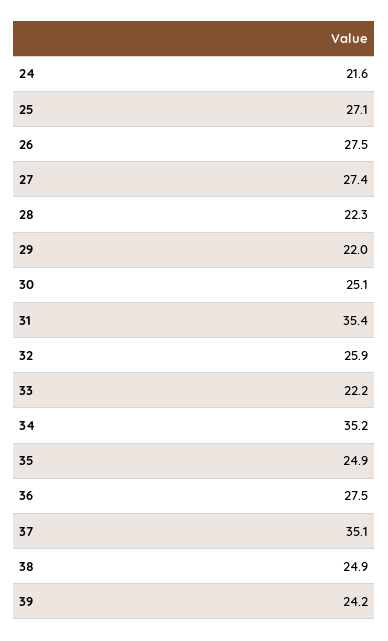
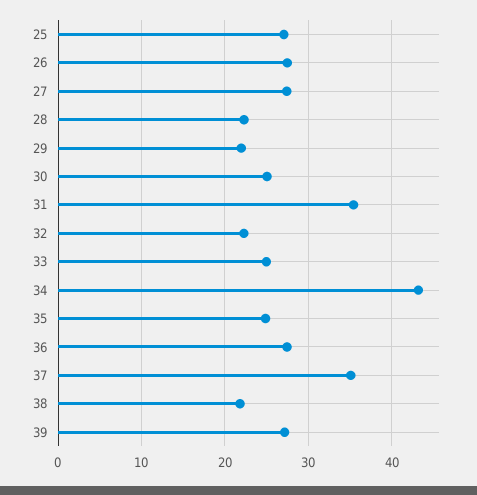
  {
-   "24": 21.6,
    "25": 27.1,
    "26": 27.5,
    "27": 27.4,
    "28": 22.3,
    "29": 22,
    "30": 25.1,
    "31": 35.4,
-   "32": 25.9,
+   "32": 22,
-   "33": 22.2,
+   "33": 25,
-   "34": 35.2,
+   "34": 43,
    "35": 24.9,
    "36": 27.5,
    "37": 35.1,
-   "38": 24.9,
+   "38": 22,
-   "39": 24.2
+   "39": 27
  }

